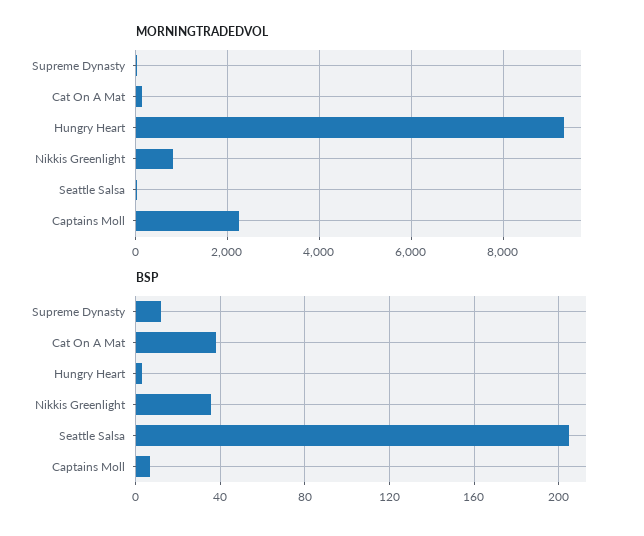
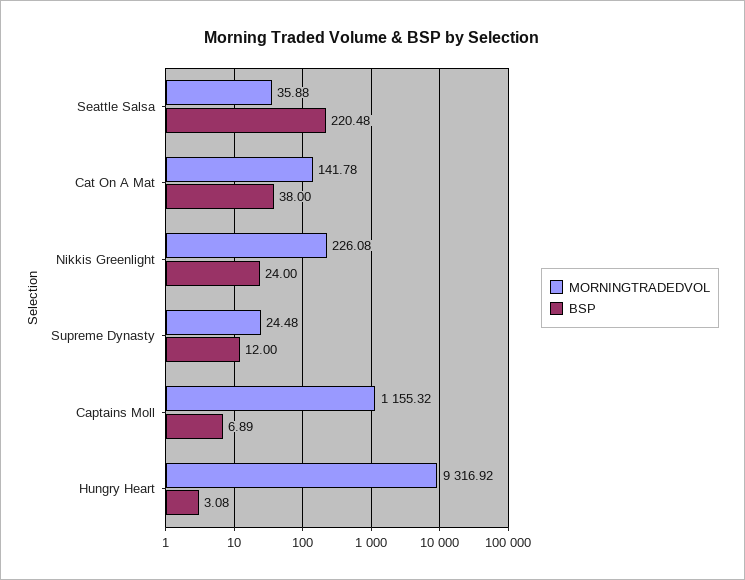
  {
    "MORNINGTRADEDVOL": {
      "Supreme Dynasty": 24.48,
      "Cat On A Mat": 141.78,
      "Hungry Heart": 9316.92,
-     "Nikkis Greenlight": 800,
+     "Nikkis Greenlight": 226.08,
      "Seattle Salsa": 35.88,
-     "Captains Moll": 2200
+     "Captains Moll": 1155.32
    },
    "BSP": {
      "Supreme Dynasty": 12,
      "Cat On A Mat": 38,
      "Hungry Heart": 3.08,
-     "Nikkis Greenlight": 35,
+     "Nikkis Greenlight": 24,
-     "Seattle Salsa": 205,
+     "Seattle Salsa": 220.48,
      "Captains Moll": 6.89
    }
  }

